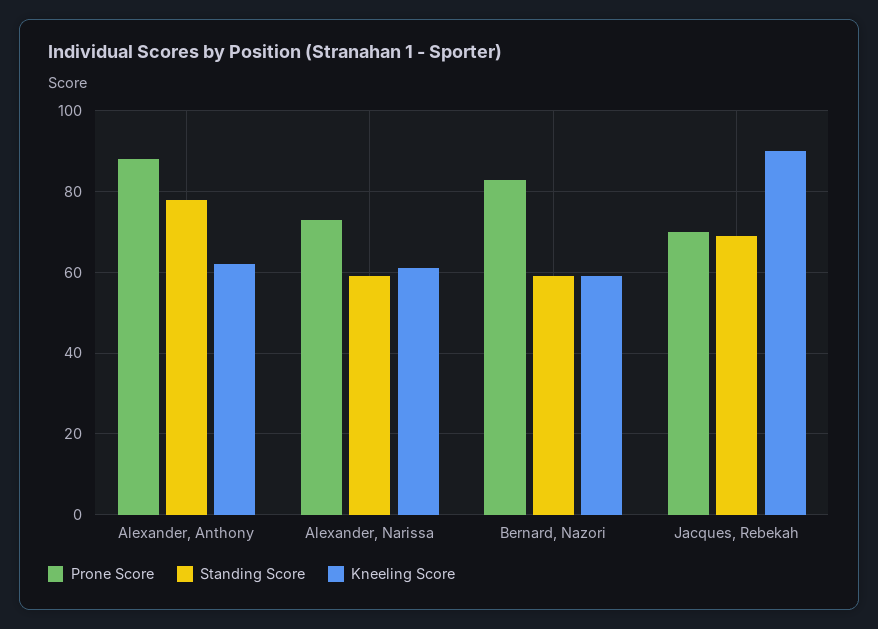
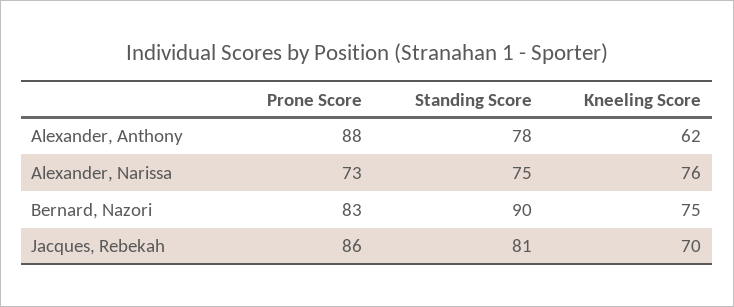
  {
    "Prone Score": {
      "Alexander, Anthony": 88,
      "Alexander, Narissa": 73,
      "Bernard, Nazori": 83,
-     "Jacques, Rebekah": 70
+     "Jacques, Rebekah": 86
    },
    "Standing Score": {
      "Alexander, Anthony": 78,
-     "Alexander, Narissa": 60,
+     "Alexander, Narissa": 75,
-     "Bernard, Nazori": 60,
+     "Bernard, Nazori": 90,
-     "Jacques, Rebekah": 70
+     "Jacques, Rebekah": 81
    },
    "Kneeling Score": {
      "Alexander, Anthony": 62,
-     "Alexander, Narissa": 60,
+     "Alexander, Narissa": 76,
-     "Bernard, Nazori": 60,
+     "Bernard, Nazori": 75,
-     "Jacques, Rebekah": 90
+     "Jacques, Rebekah": 70
    }
  }

